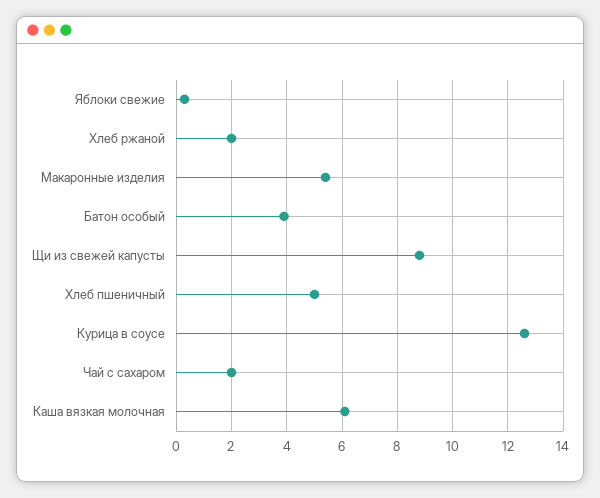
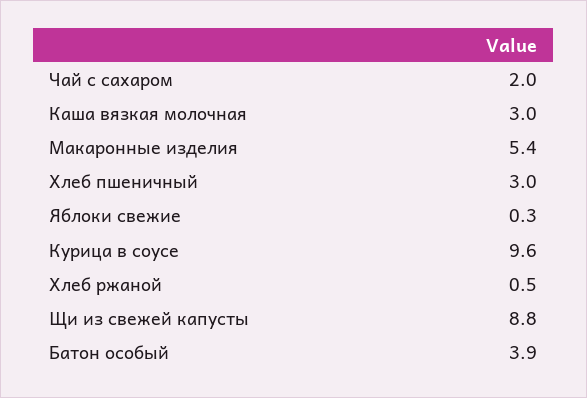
  {
    "Яблоки свежие": 0.3,
-   "Хлеб ржаной": 2,
+   "Хлеб ржаной": 0.5,
    "Макаронные изделия": 5.4,
    "Батон особый": 3.9,
    "Щи из свежей капусты": 8.8,
-   "Хлеб пшеничный": 5,
+   "Хлеб пшеничный": 3,
-   "Курица в соусе": 12.5,
+   "Курица в соусе": 9.6,
    "Чай с сахаром": 2,
-   "Каша вязкая молочная": 6
+   "Каша вязкая молочная": 3
  }

